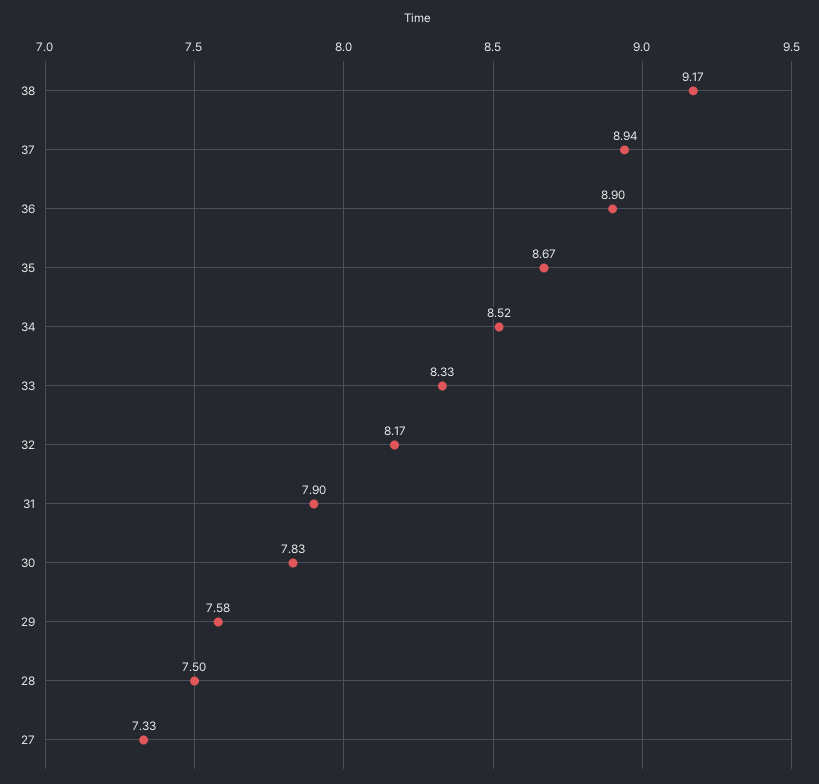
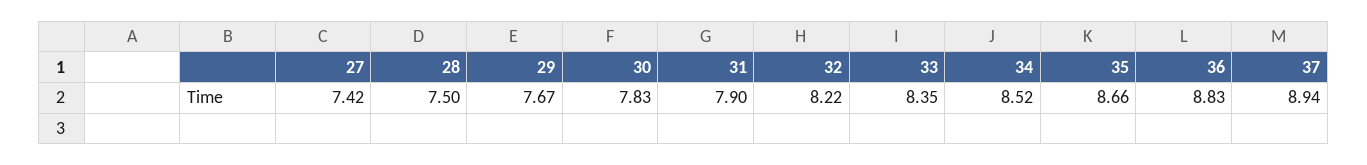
  {
-   "38": 9.17,
    "37": 8.94,
-   "36": 8.9,
+   "36": 8.83,
-   "35": 8.67,
+   "35": 8.66,
    "34": 8.52,
-   "33": 8.33,
+   "33": 8.35,
-   "32": 8.17,
+   "32": 8.22,
    "31": 7.9,
    "30": 7.83,
-   "29": 7.58,
+   "29": 7.67,
    "28": 7.5,
-   "27": 7.33
+   "27": 7.42
  }

